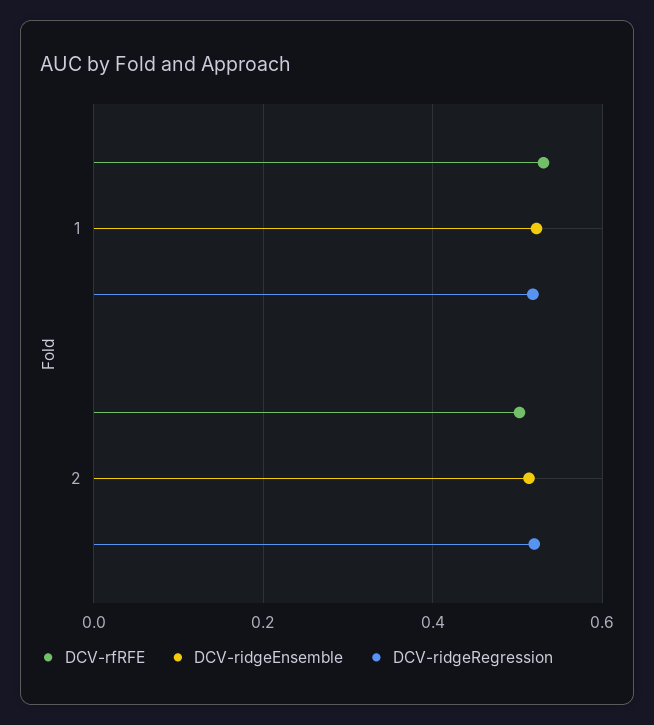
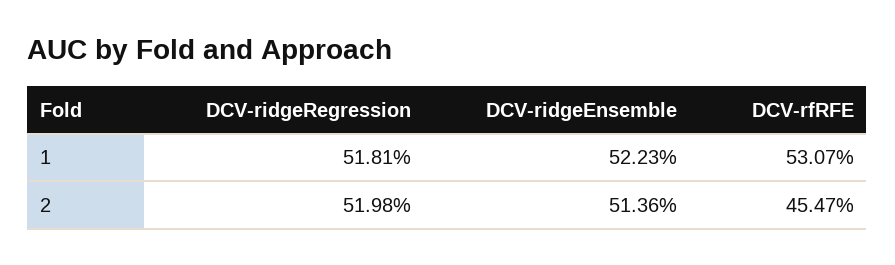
  {
    "DCV-rfRFE": {
      "1": 0.5307,
-     "2": 0.5
+     "2": 0.4547
    },
    "DCV-ridgeEnsemble": {
      "1": 0.5223,
      "2": 0.5136
    },
    "DCV-ridgeRegression": {
      "1": 0.5181,
      "2": 0.5198
    }
  }

